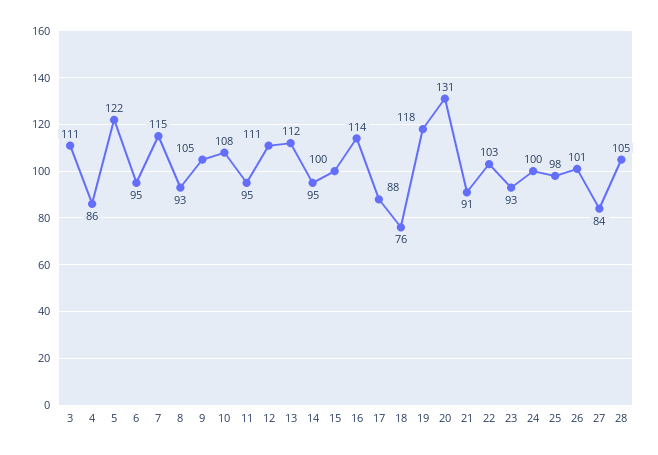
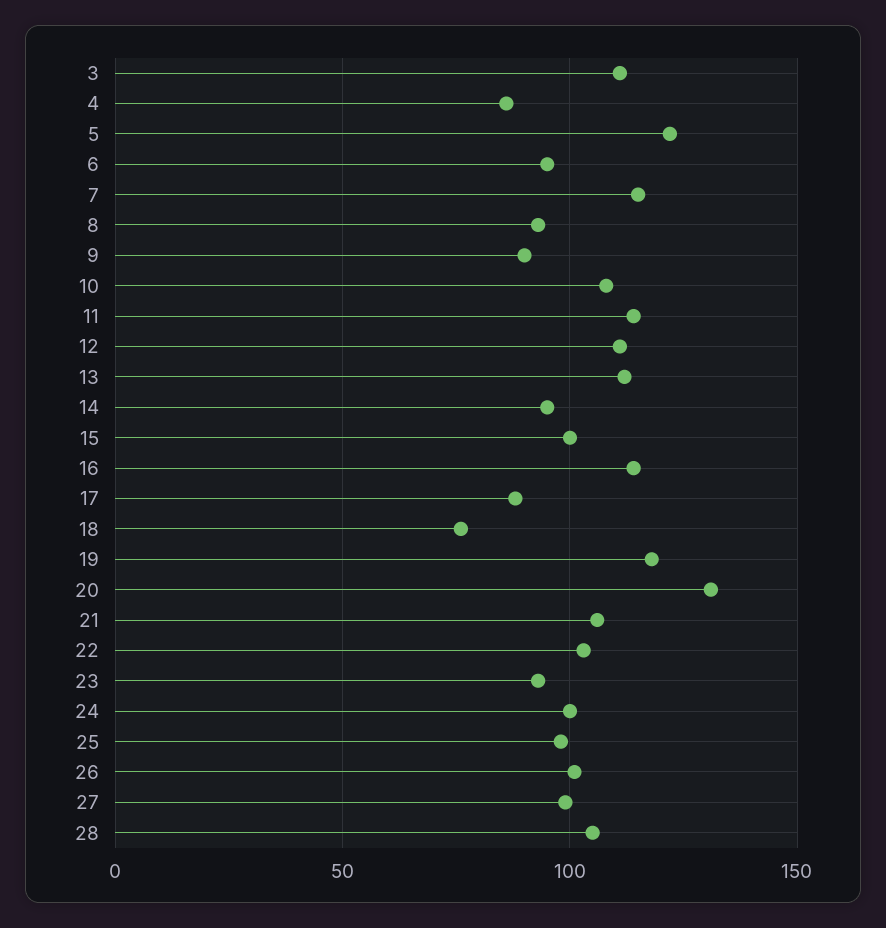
  {
    "3": 111,
    "4": 86,
    "5": 122,
    "6": 95,
    "7": 115,
    "8": 93,
-   "9": 105,
+   "9": 90,
    "10": 108,
-   "11": 95,
+   "11": 115,
    "12": 111,
    "13": 112,
    "14": 95,
    "15": 100,
    "16": 114,
    "17": 88,
    "18": 76,
    "19": 118,
    "20": 131,
-   "21": 91,
+   "21": 105,
    "22": 103,
    "23": 93,
    "24": 100,
    "25": 98,
    "26": 101,
-   "27": 84,
+   "27": 100,
    "28": 105
  }

